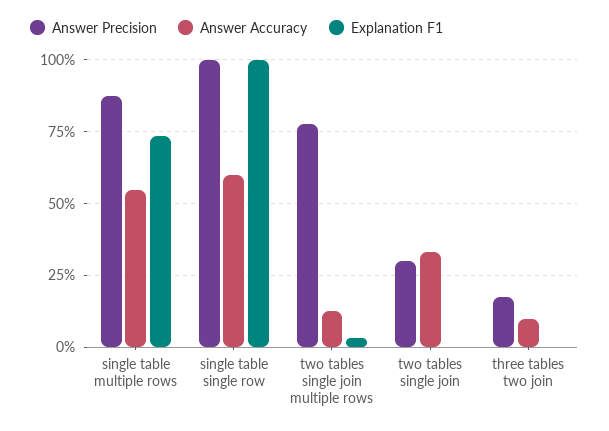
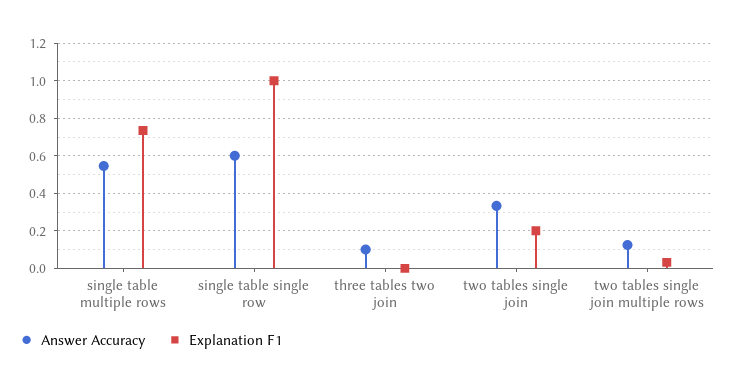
  {
-   "Answer Precision": {
-     "single table multiple rows": 0.875,
-     "single table single row": 1,
-     "two tables single join multiple rows": 0.775,
-     "two tables single join": 0.3,
-     "three tables two join": 0.175
-   },
    "Answer Accuracy": {
      "single table multiple rows": 0.55,
      "single table single row": 0.6,
      "two tables single join multiple rows": 0.125,
      "two tables single join": 0.325,
      "three tables two join": 0.1
    },
    "Explanation F1": {
      "single table multiple rows": 0.725,
      "single table single row": 1,
      "two tables single join multiple rows": 0.025,
-     "two tables single join": 0,
+     "two tables single join": 0.2,
      "three tables two join": 0
    }
  }

